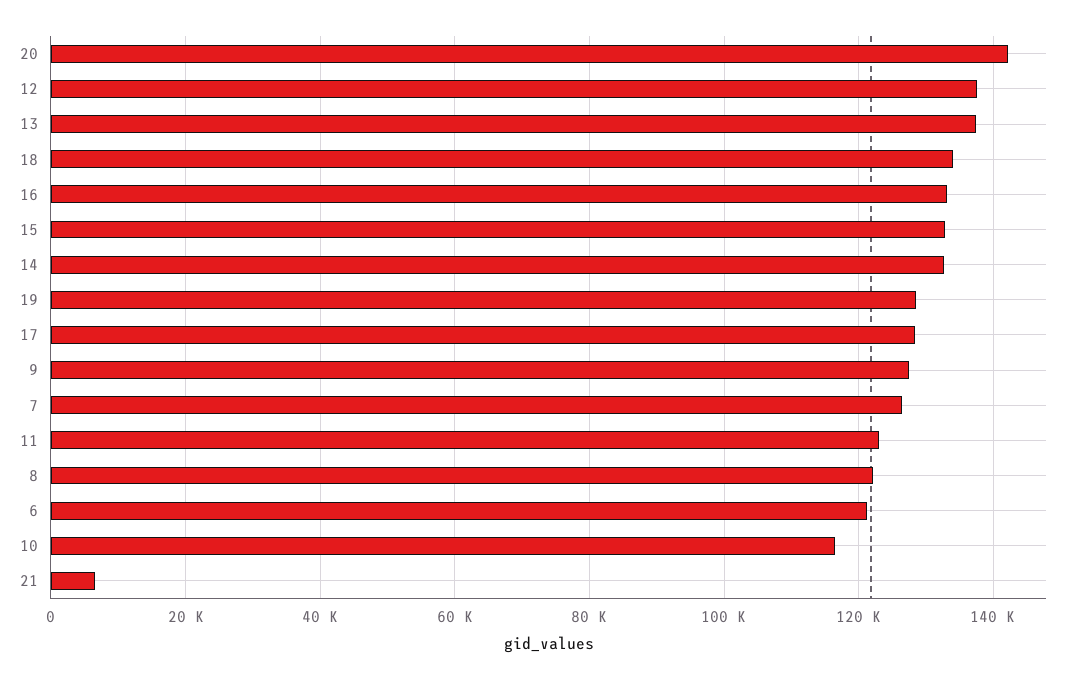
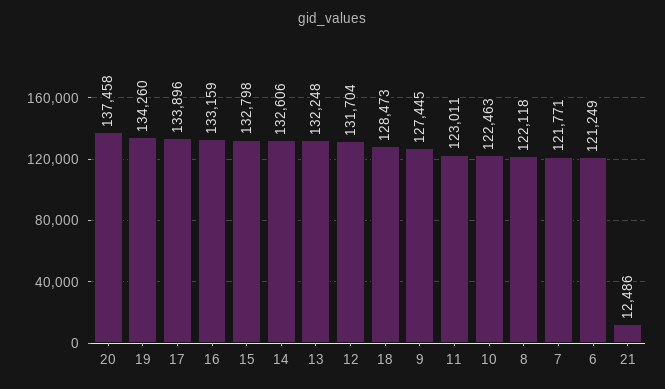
  {
-   "20": 142000,
+   "20": 137458,
-   "12": 138000,
+   "12": 131704,
-   "13": 138000,
+   "13": 132248,
-   "18": 134000,
+   "18": 128473,
    "16": 133159,
    "15": 132798,
    "14": 132606,
-   "19": 128000,
+   "19": 134260,
-   "17": 128000,
+   "17": 133896,
    "9": 127445,
-   "7": 126000,
+   "7": 121771,
    "11": 123011,
    "8": 122118,
    "6": 121249,
-   "10": 116000,
+   "10": 122463,
-   "21": 6000
+   "21": 12486
  }

